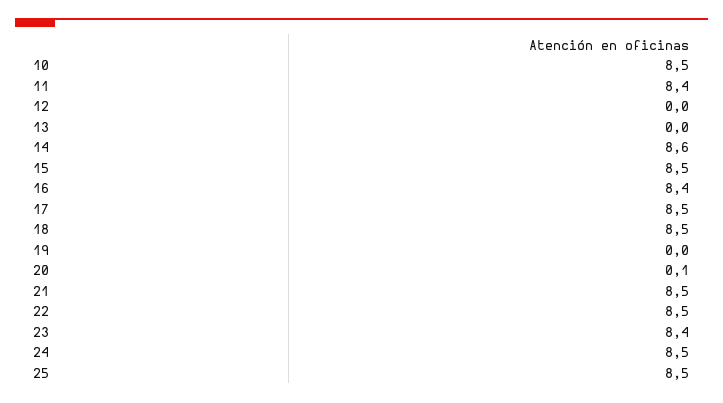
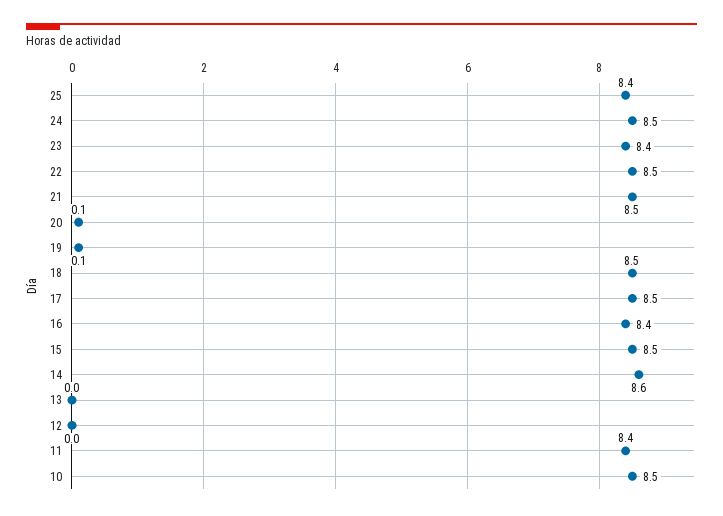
  {
    "10": 8.5,
    "11": 8.4,
    "12": 0,
    "13": 0,
    "14": 8.6,
    "15": 8.5,
    "16": 8.4,
    "17": 8.5,
    "18": 8.5,
-   "19": 0,
+   "19": 0.1,
    "20": 0.1,
    "21": 8.5,
    "22": 8.5,
    "23": 8.4,
    "24": 8.5,
-   "25": 8.5
+   "25": 8.4
  }

